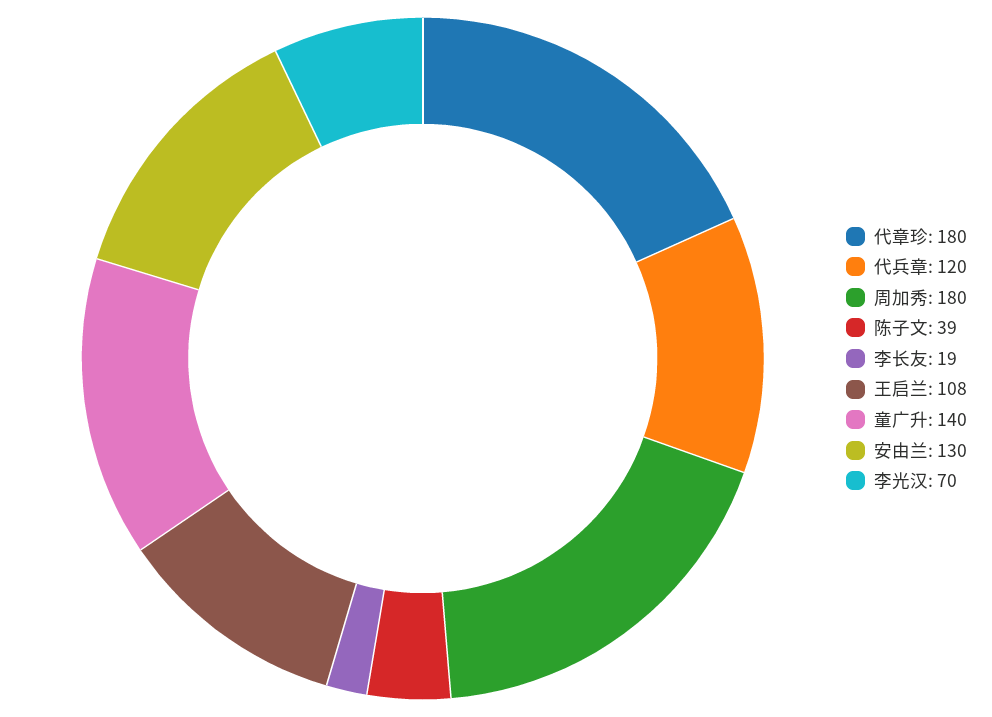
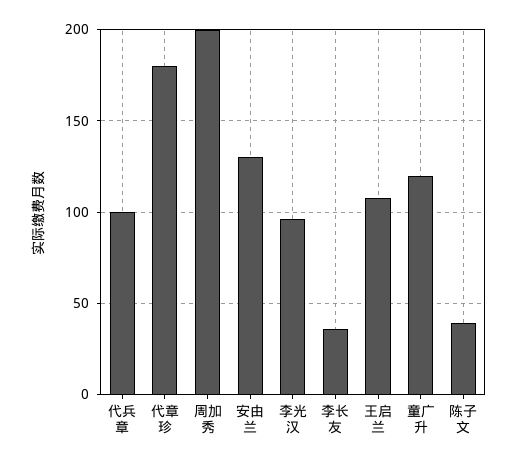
  {
    "代章珍": 180,
-   "代兵章": 120,
+   "代兵章": 100,
-   "周加秀": 180,
+   "周加秀": 200,
    "陈子文": 39,
-   "李长友": 19,
+   "李长友": 35,
    "王启兰": 108,
-   "童广升": 140,
+   "童广升": 120,
    "安由兰": 130,
-   "李光汉": 70
+   "李光汉": 95
  }

